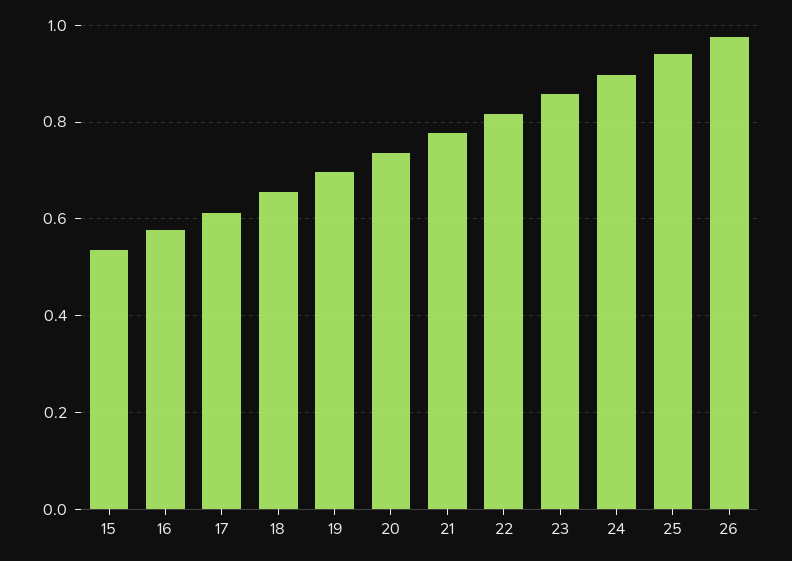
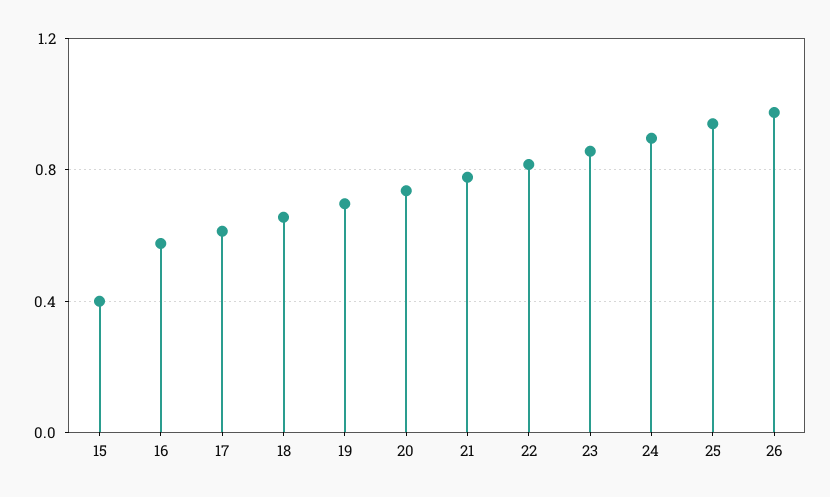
  {
-   "15": 0.54,
+   "15": 0.4,
    "16": 0.58,
    "17": 0.62,
    "18": 0.66,
    "19": 0.7,
    "20": 0.74,
    "21": 0.78,
    "22": 0.82,
    "23": 0.86,
    "24": 0.9,
    "25": 0.94,
    "26": 0.98
  }

